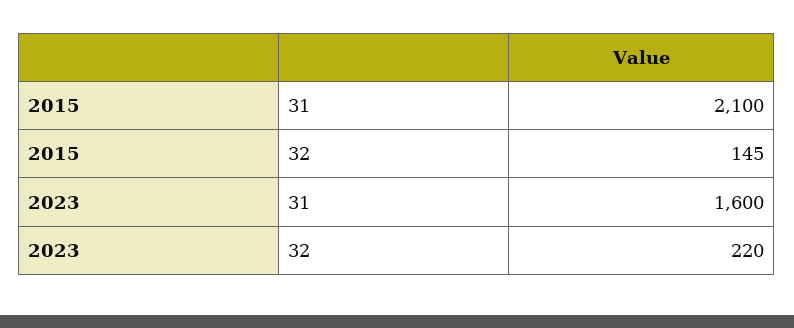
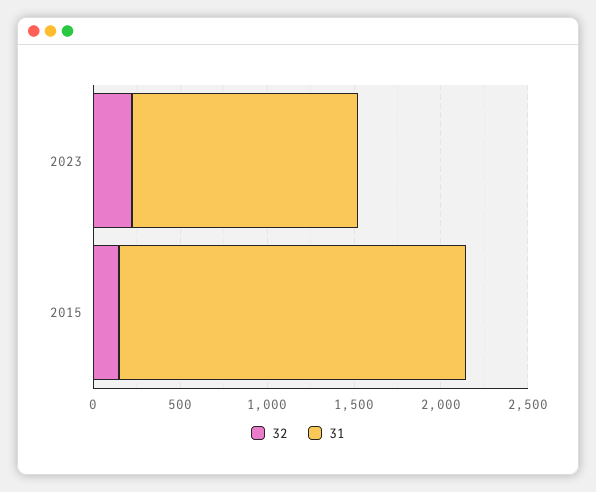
  {
    "31": {
-     "2015": 2100,
+     "2015": 2000,
-     "2023": 1600
+     "2023": 1300
    },
    "32": {
      "2015": 145,
      "2023": 220
    }
  }

